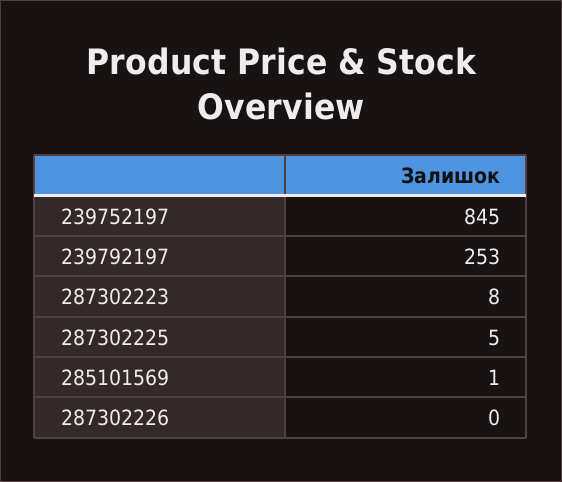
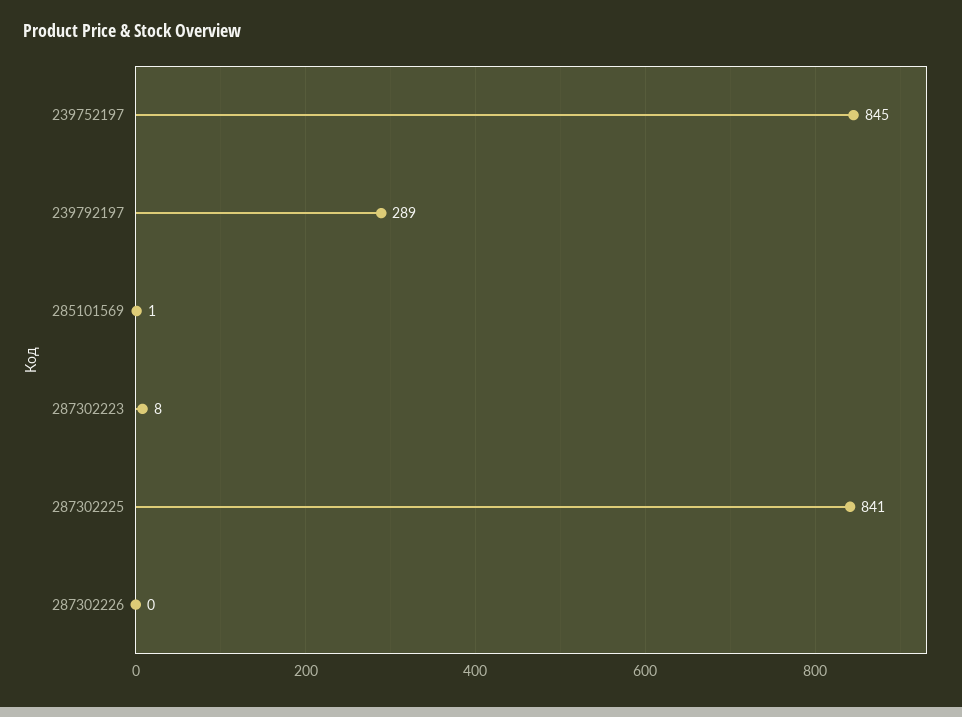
  {
    "239752197": 845,
-   "239792197": 253,
+   "239792197": 289,
    "287302223": 8,
-   "287302225": 5,
+   "287302225": 841,
    "285101569": 1,
    "287302226": 0
  }

